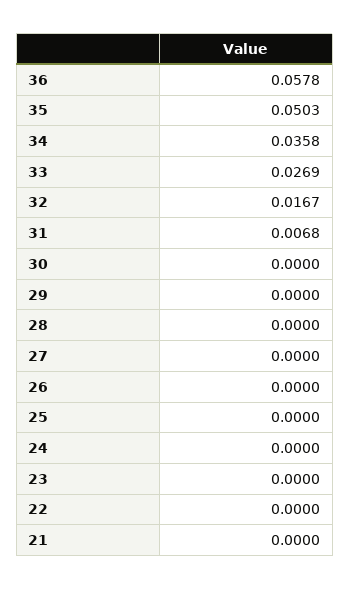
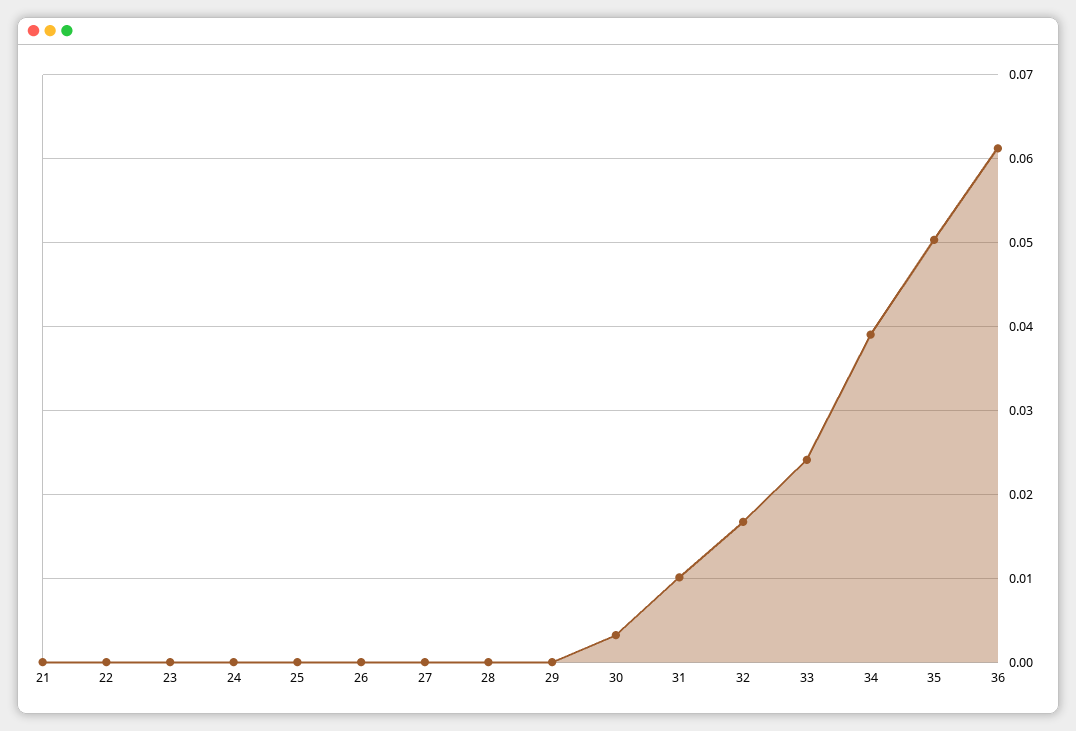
  {
-   "36": 0.0578,
+   "36": 0.061,
    "35": 0.0503,
-   "34": 0.0358,
+   "34": 0.039,
-   "33": 0.0269,
+   "33": 0.024,
    "32": 0.0167,
-   "31": 0.0068,
+   "31": 0.01,
-   "30": 0,
+   "30": 0.003,
    "29": 0,
    "28": 0,
    "27": 0,
    "26": 0,
    "25": 0,
    "24": 0,
    "23": 0,
    "22": 0,
    "21": 0
  }

